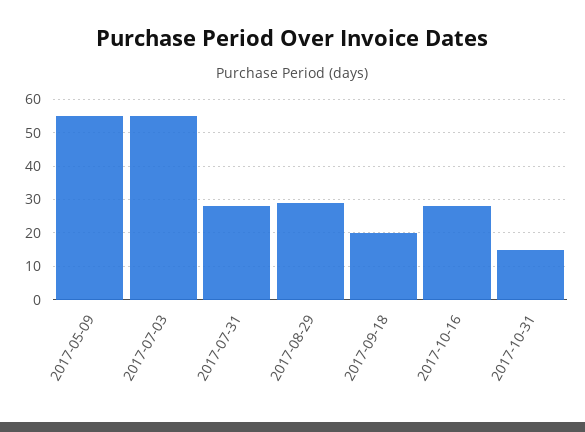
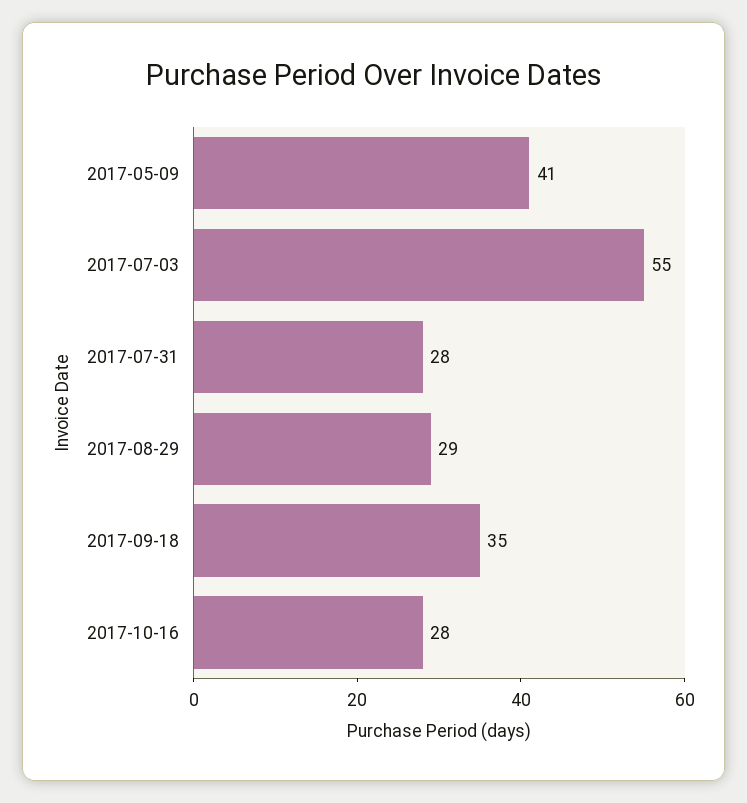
  {
-   "2017-05-09": 55,
+   "2017-05-09": 41,
    "2017-07-03": 55,
    "2017-07-31": 28,
    "2017-08-29": 29,
-   "2017-09-18": 20,
+   "2017-09-18": 35,
-   "2017-10-16": 28,
+   "2017-10-16": 28
-   "2017-10-31": 15
  }

